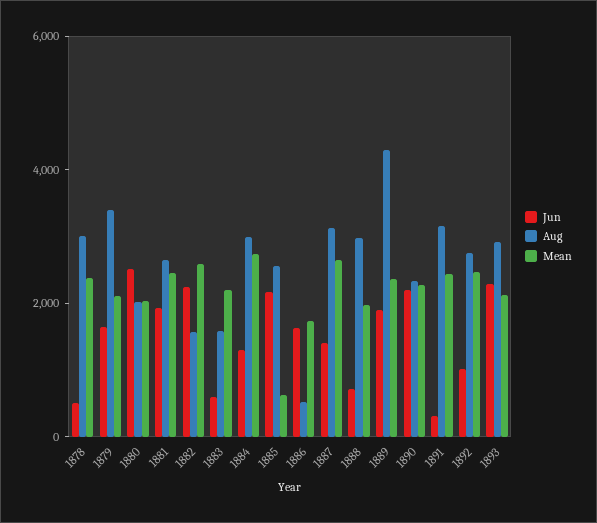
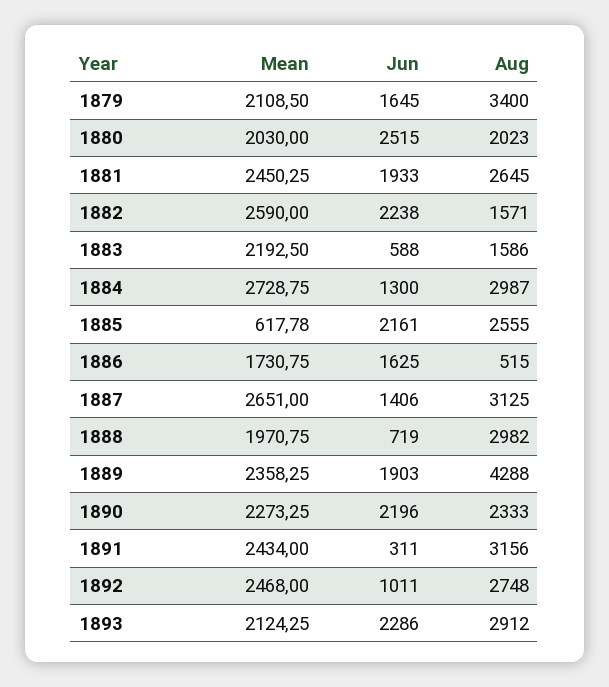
  {
    "Jun": {
-     "1878": 500,
      "1879": 1645,
      "1880": 2515,
      "1881": 1933,
      "1882": 2238,
      "1883": 588,
      "1884": 1300,
      "1885": 2161,
      "1886": 1625,
      "1887": 1406,
      "1888": 719,
      "1889": 1903,
      "1890": 2196,
      "1891": 311,
      "1892": 1011,
      "1893": 2286
    },
    "Aug": {
-     "1878": 3000,
      "1879": 3400,
      "1880": 2023,
      "1881": 2645,
      "1882": 1571,
      "1883": 1586,
      "1884": 2987,
      "1885": 2555,
      "1886": 515,
      "1887": 3125,
      "1888": 2982,
      "1889": 4288,
      "1890": 2333,
      "1891": 3156,
      "1892": 2748,
      "1893": 2912
    },
    "Mean": {
-     "1878": 2500,
      "1879": 2108.5,
      "1880": 2030,
      "1881": 2450.25,
      "1882": 2590,
      "1883": 2192.5,
      "1884": 2728.75,
      "1885": 617.78,
      "1886": 1730.75,
      "1887": 2651,
      "1888": 1970.75,
      "1889": 2358.25,
      "1890": 2273.25,
      "1891": 2434,
      "1892": 2468,
      "1893": 2124.25
    }
  }

